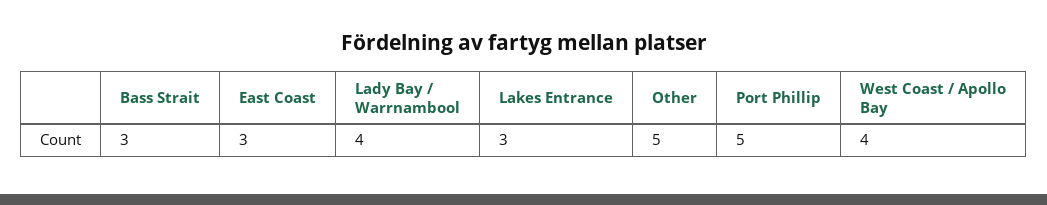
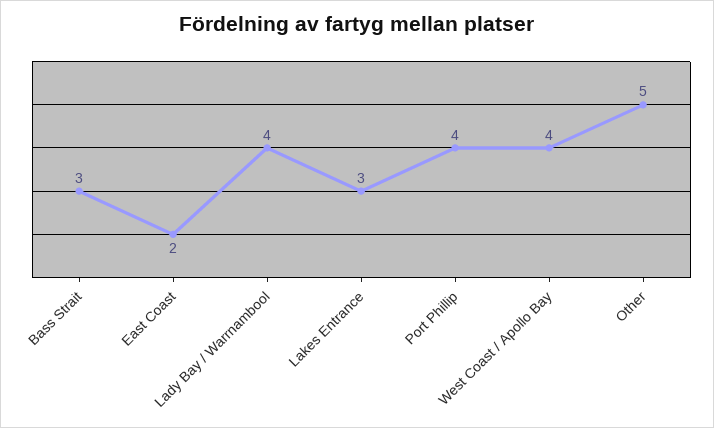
  {
    "Bass Strait": 3,
-   "East Coast": 3,
+   "East Coast": 2,
    "Lady Bay / Warrnambool": 4,
    "Lakes Entrance": 3,
    "Other": 5,
-   "Port Phillip": 5,
+   "Port Phillip": 4,
    "West Coast / Apollo Bay": 4
  }

